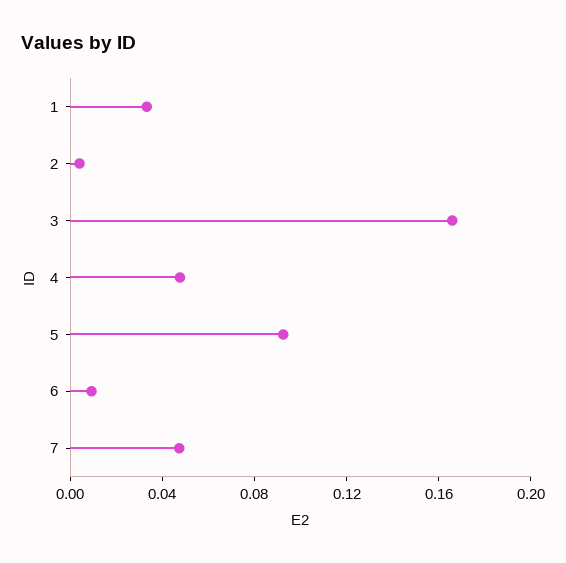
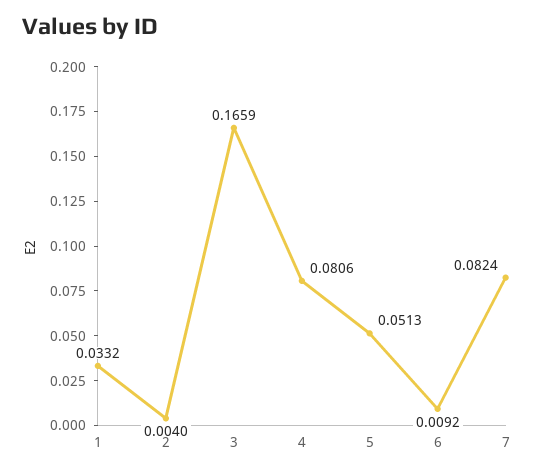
  {
    "1": 0.0332,
    "2": 0.004,
    "3": 0.1659,
-   "4": 0.05,
+   "4": 0.0806,
-   "5": 0.09,
+   "5": 0.0513,
    "6": 0.0092,
-   "7": 0.05
+   "7": 0.0824
  }

